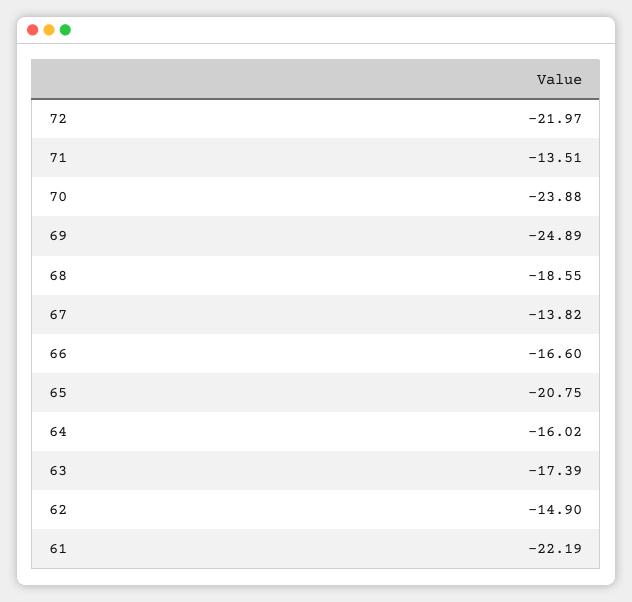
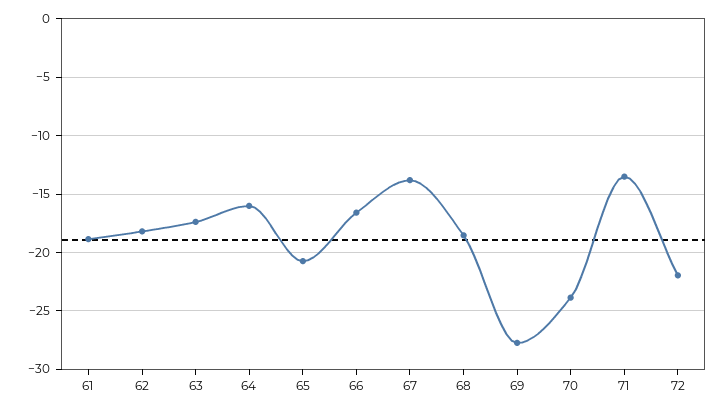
  {
    "72": -21.97,
    "71": -13.51,
    "70": -23.88,
-   "69": -24.89,
+   "69": -28,
    "68": -18.55,
    "67": -13.82,
    "66": -16.6,
    "65": -20.75,
    "64": -16.02,
    "63": -17.39,
-   "62": -14.9,
+   "62": -18,
-   "61": -22.19
+   "61": -19
  }

